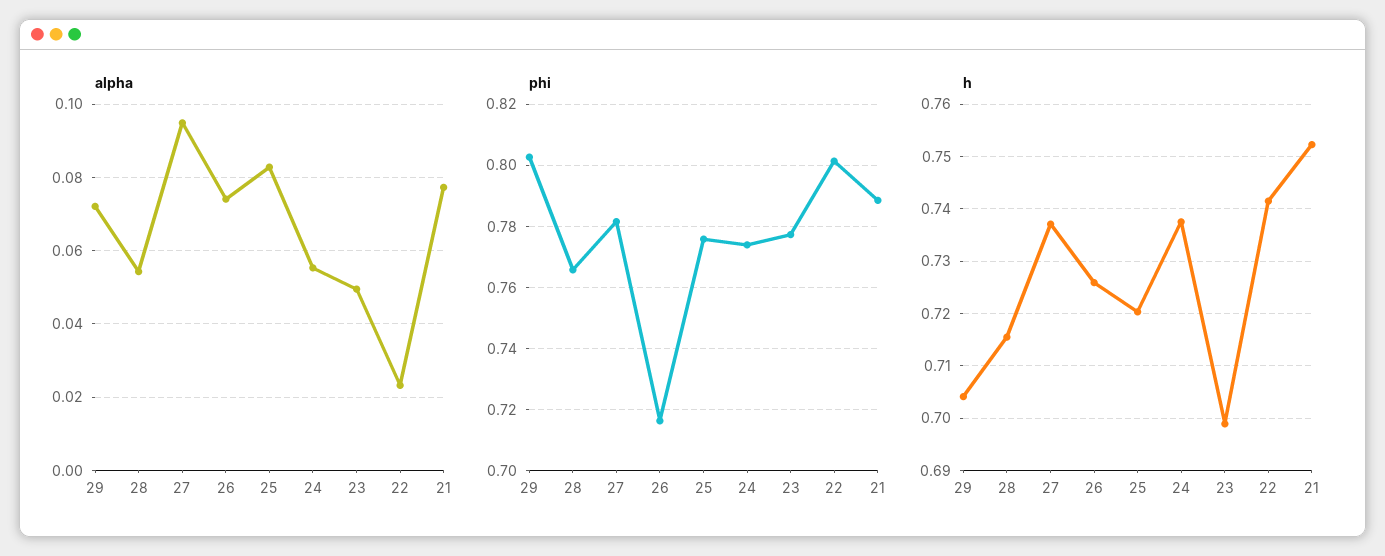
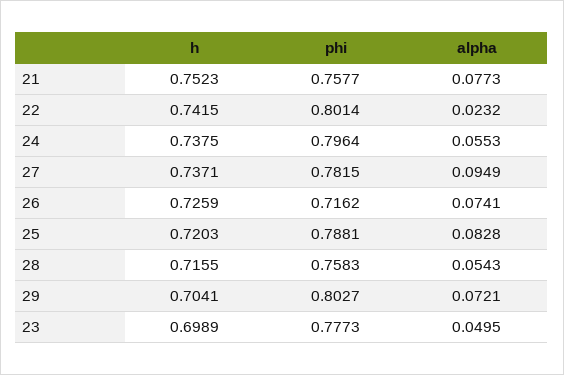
  {
    "alpha": {
      "29": 0.0721,
      "28": 0.0543,
      "27": 0.0949,
      "26": 0.0741,
      "25": 0.0828,
      "24": 0.0553,
      "23": 0.0495,
      "22": 0.0232,
      "21": 0.0773
    },
    "phi": {
      "29": 0.8027,
-     "28": 0.766,
+     "28": 0.7583,
      "27": 0.7815,
      "26": 0.7162,
-     "25": 0.776,
+     "25": 0.7881,
-     "24": 0.774,
+     "24": 0.7964,
      "23": 0.7773,
      "22": 0.8014,
-     "21": 0.788
+     "21": 0.7577
    },
    "h": {
      "29": 0.7041,
      "28": 0.7155,
      "27": 0.7371,
      "26": 0.7259,
      "25": 0.7203,
      "24": 0.7375,
      "23": 0.6989,
      "22": 0.7415,
      "21": 0.7523
    }
  }

